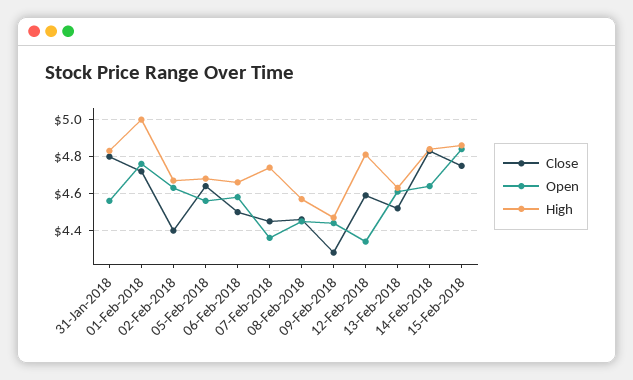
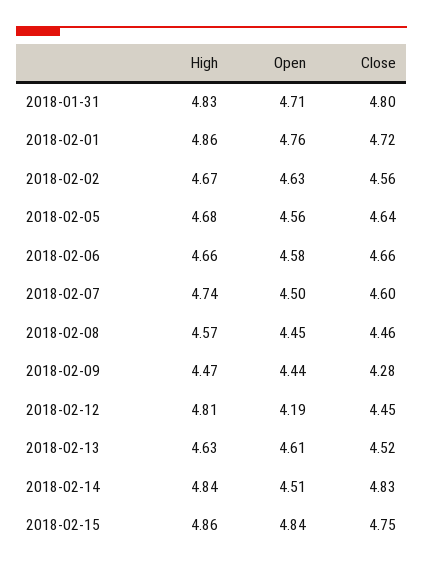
  {
    "Close": {
      "31-Jan-2018": 4.8,
      "01-Feb-2018": 4.72,
-     "02-Feb-2018": 4.4,
+     "02-Feb-2018": 4.56,
      "05-Feb-2018": 4.64,
-     "06-Feb-2018": 4.5,
+     "06-Feb-2018": 4.66,
-     "07-Feb-2018": 4.45,
+     "07-Feb-2018": 4.6,
      "08-Feb-2018": 4.46,
      "09-Feb-2018": 4.28,
-     "12-Feb-2018": 4.6,
+     "12-Feb-2018": 4.45,
      "13-Feb-2018": 4.52,
      "14-Feb-2018": 4.83,
      "15-Feb-2018": 4.75
    },
    "Open": {
-     "31-Jan-2018": 4.55,
+     "31-Jan-2018": 4.71,
      "01-Feb-2018": 4.76,
      "02-Feb-2018": 4.63,
      "05-Feb-2018": 4.56,
      "06-Feb-2018": 4.58,
-     "07-Feb-2018": 4.35,
+     "07-Feb-2018": 4.5,
      "08-Feb-2018": 4.45,
      "09-Feb-2018": 4.44,
-     "12-Feb-2018": 4.35,
+     "12-Feb-2018": 4.19,
      "13-Feb-2018": 4.61,
-     "14-Feb-2018": 4.65,
+     "14-Feb-2018": 4.51,
      "15-Feb-2018": 4.84
    },
    "High": {
      "31-Jan-2018": 4.83,
-     "01-Feb-2018": 5,
+     "01-Feb-2018": 4.86,
      "02-Feb-2018": 4.67,
      "05-Feb-2018": 4.68,
      "06-Feb-2018": 4.66,
      "07-Feb-2018": 4.74,
      "08-Feb-2018": 4.57,
      "09-Feb-2018": 4.47,
      "12-Feb-2018": 4.81,
      "13-Feb-2018": 4.63,
      "14-Feb-2018": 4.84,
      "15-Feb-2018": 4.86
    }
  }

